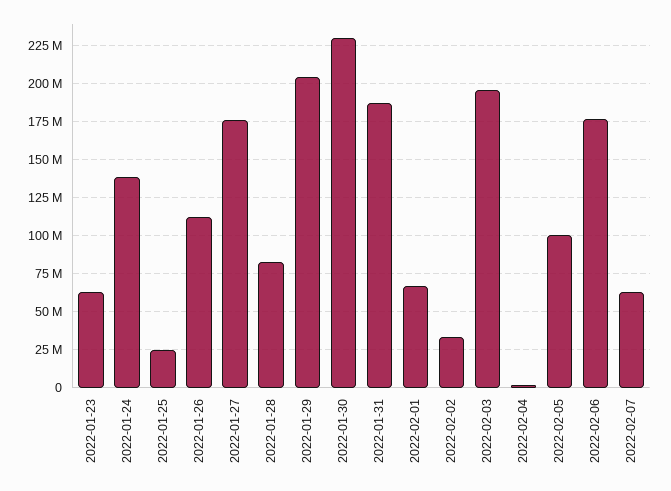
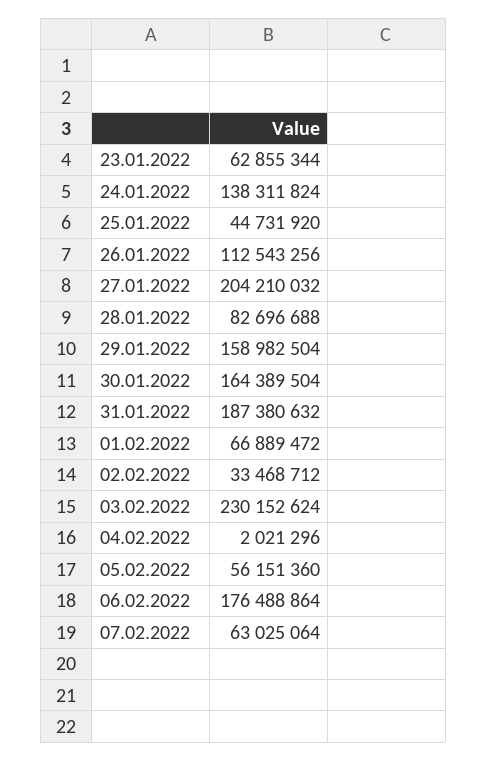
  {
    "2022-01-23": 62855344,
    "2022-01-24": 138311824,
-   "2022-01-25": 25000000,
+   "2022-01-25": 44731920,
    "2022-01-26": 112543256,
-   "2022-01-27": 175000000,
+   "2022-01-27": 204210032,
    "2022-01-28": 82696688,
-   "2022-01-29": 205000000,
+   "2022-01-29": 158982504,
-   "2022-01-30": 230000000,
+   "2022-01-30": 164389504,
    "2022-01-31": 187380632,
    "2022-02-01": 66889472,
    "2022-02-02": 33468712,
-   "2022-02-03": 195000000,
+   "2022-02-03": 230152624,
    "2022-02-04": 2021296,
-   "2022-02-05": 100000000,
+   "2022-02-05": 56151360,
    "2022-02-06": 176488864,
    "2022-02-07": 63025064
  }

